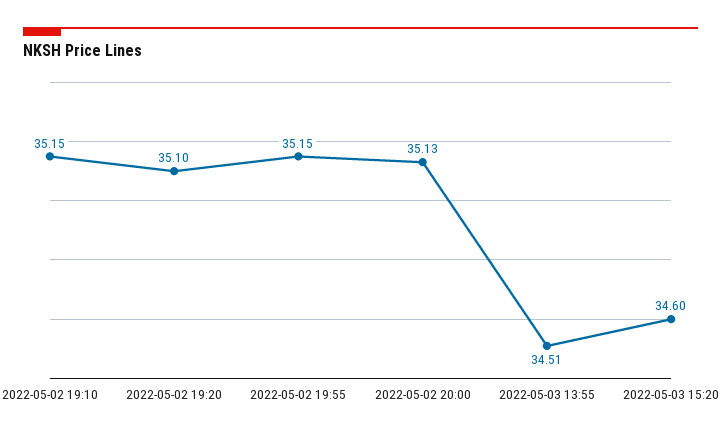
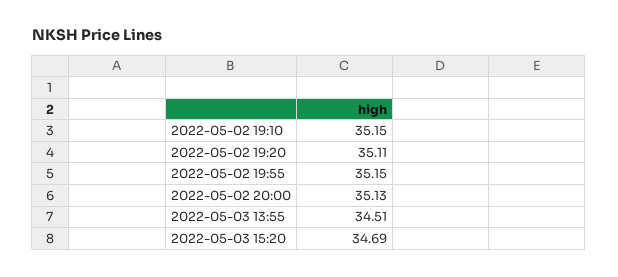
  {
    "2022-05-02 19:10": 35.15,
-   "2022-05-02 19:20": 35.1,
+   "2022-05-02 19:20": 35.11,
    "2022-05-02 19:55": 35.15,
    "2022-05-02 20:00": 35.13,
    "2022-05-03 13:55": 34.51,
-   "2022-05-03 15:20": 34.6
+   "2022-05-03 15:20": 34.69
  }

